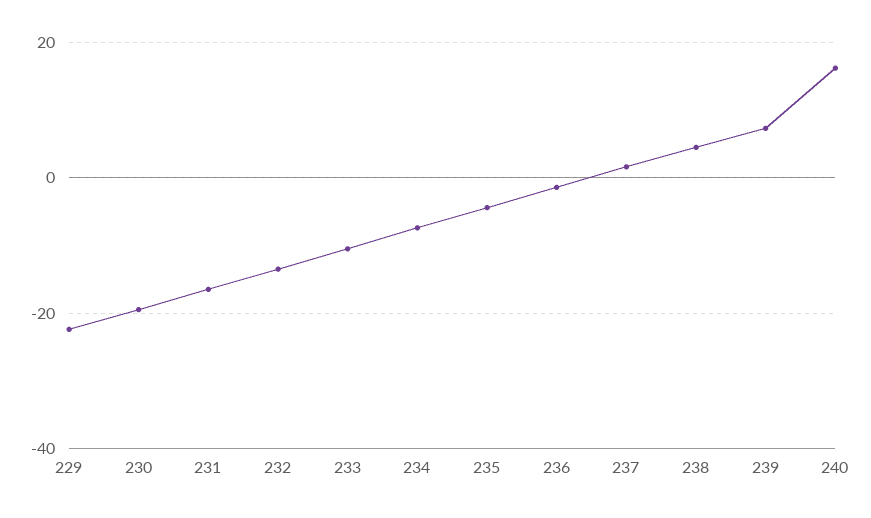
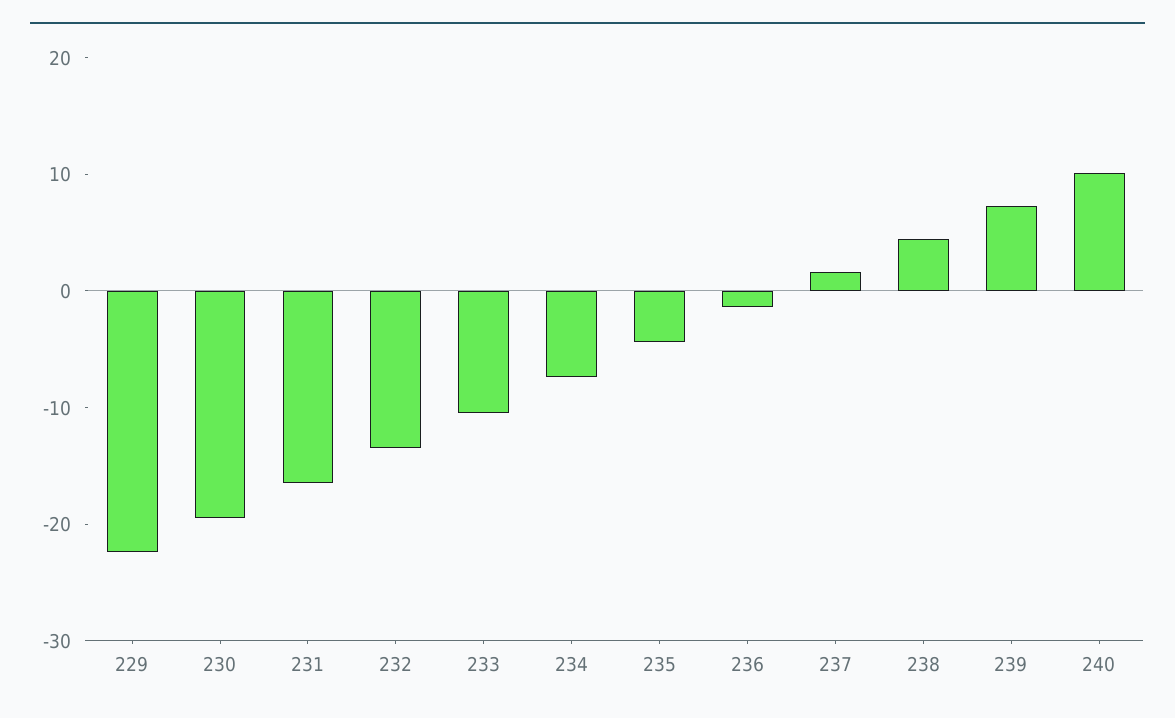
  {
    "229": -22,
    "230": -20,
    "231": -16,
    "232": -14,
    "233": -10,
    "234": -8,
    "235": -4,
    "236": -2,
    "237": 2,
    "238": 4,
    "239": 8,
-   "240": 16
+   "240": 10
  }

